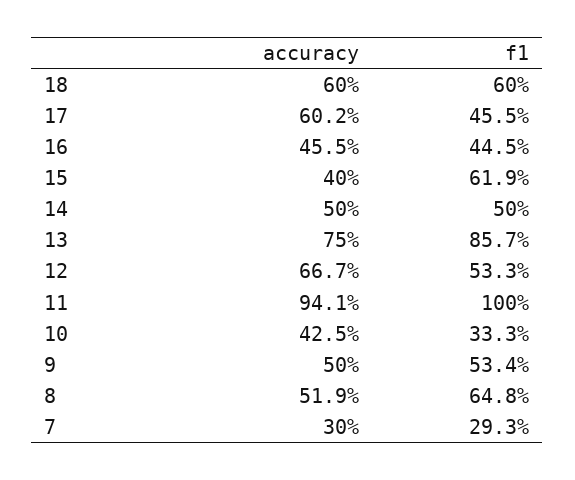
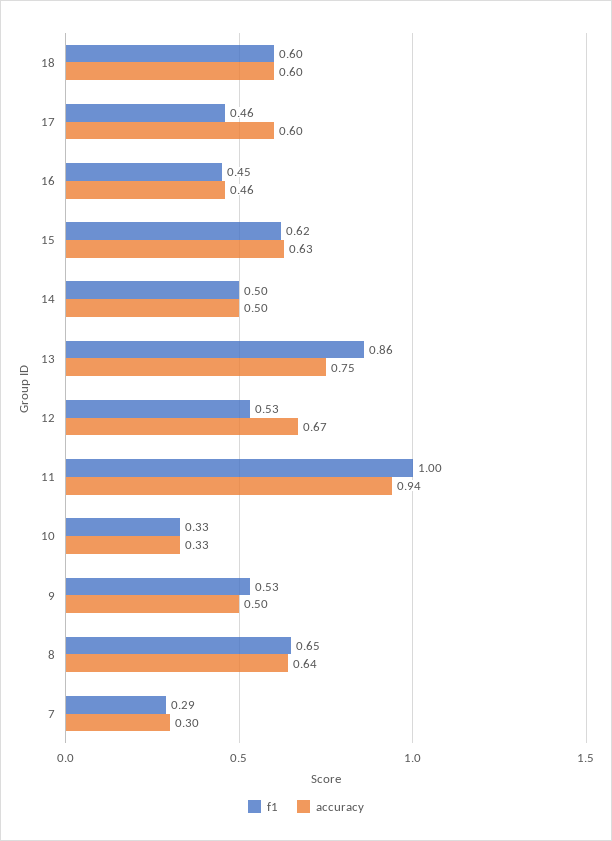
  {
    "accuracy": {
      "18": 0.6,
      "17": 0.602,
      "16": 0.455,
-     "15": 0.4,
+     "15": 0.63,
      "14": 0.5,
      "13": 0.75,
      "12": 0.667,
      "11": 0.941,
-     "10": 0.425,
+     "10": 0.33,
      "9": 0.5,
-     "8": 0.519,
+     "8": 0.64,
      "7": 0.3
    },
    "f1": {
      "18": 0.6,
      "17": 0.455,
      "16": 0.445,
      "15": 0.619,
      "14": 0.5,
      "13": 0.857,
      "12": 0.533,
      "11": 1,
      "10": 0.333,
      "9": 0.534,
      "8": 0.648,
      "7": 0.293
    }
  }

